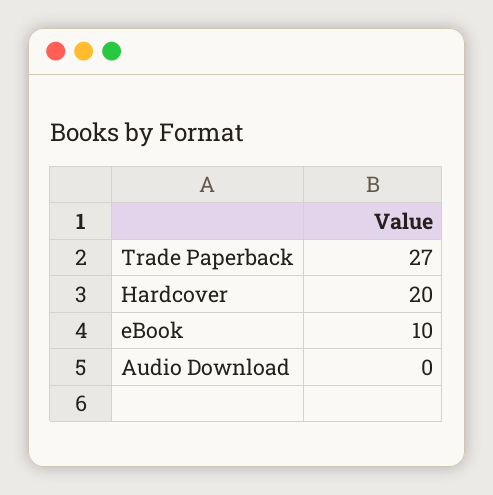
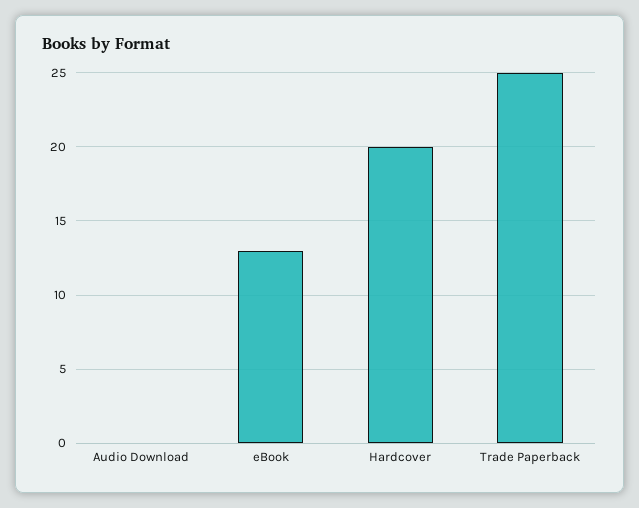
  {
-   "Trade Paperback": 27,
+   "Trade Paperback": 25,
    "Hardcover": 20,
-   "eBook": 10,
+   "eBook": 13,
    "Audio Download": 0
  }

